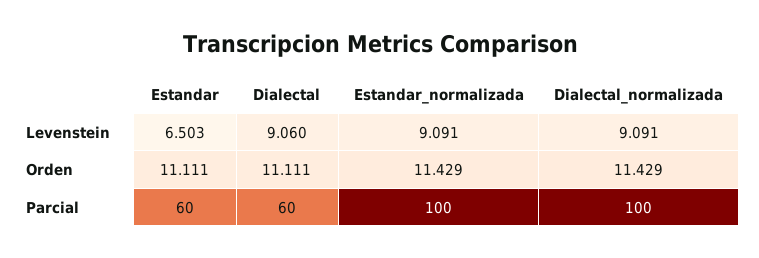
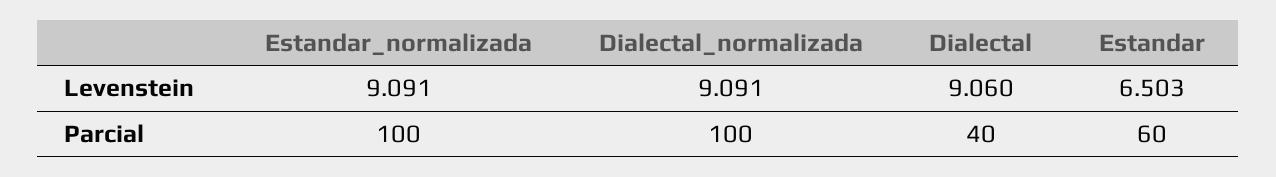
  {
    "Estandar": {
      "Levenstein": 6.503,
-     "Orden": 11.111,
      "Parcial": 60
    },
    "Dialectal": {
      "Levenstein": 9.06,
-     "Orden": 11.111,
-     "Parcial": 60
+     "Parcial": 40
    },
    "Estandar_normalizada": {
      "Levenstein": 9.091,
-     "Orden": 11.429,
      "Parcial": 100
    },
    "Dialectal_normalizada": {
      "Levenstein": 9.091,
-     "Orden": 11.429,
      "Parcial": 100
    }
  }

